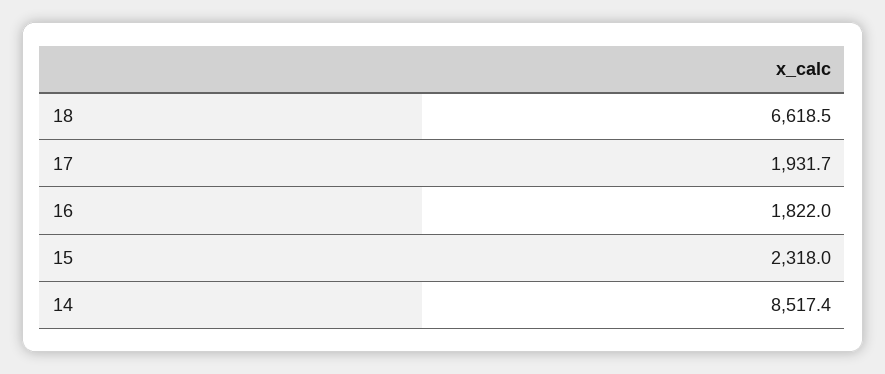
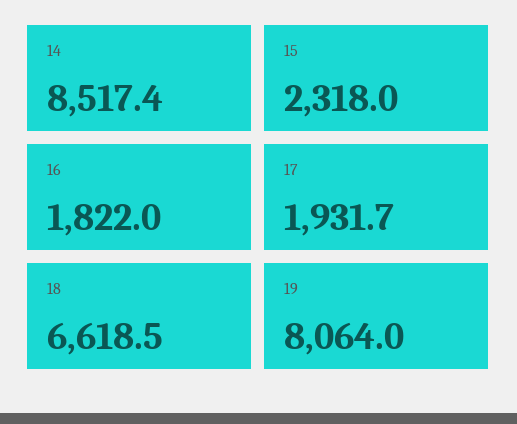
  {
    "18": 6618.5,
    "17": 1931.7,
    "16": 1822,
    "15": 2318,
-   "14": 8517.4
+   "14": 8517.4,
+   "19": 8064
  }

